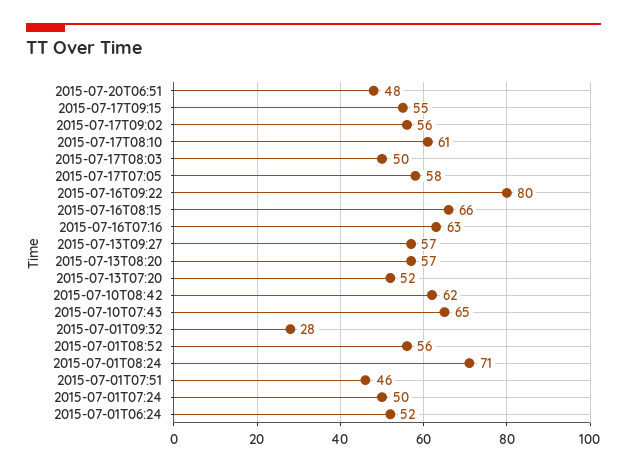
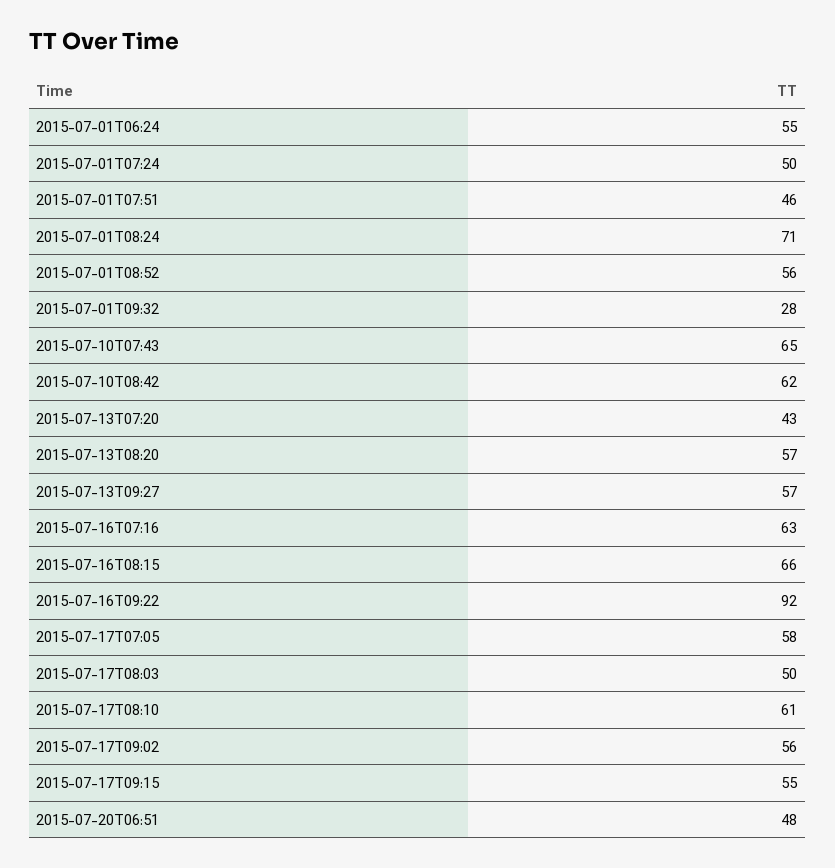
  {
    "2015-07-20T06:51": 48,
    "2015-07-17T09:15": 55,
    "2015-07-17T09:02": 56,
    "2015-07-17T08:10": 61,
    "2015-07-17T08:03": 50,
    "2015-07-17T07:05": 58,
-   "2015-07-16T09:22": 80,
+   "2015-07-16T09:22": 92,
    "2015-07-16T08:15": 66,
    "2015-07-16T07:16": 63,
    "2015-07-13T09:27": 57,
    "2015-07-13T08:20": 57,
-   "2015-07-13T07:20": 52,
+   "2015-07-13T07:20": 43,
    "2015-07-10T08:42": 62,
    "2015-07-10T07:43": 65,
    "2015-07-01T09:32": 28,
    "2015-07-01T08:52": 56,
    "2015-07-01T08:24": 71,
    "2015-07-01T07:51": 46,
    "2015-07-01T07:24": 50,
-   "2015-07-01T06:24": 52
+   "2015-07-01T06:24": 55
  }

